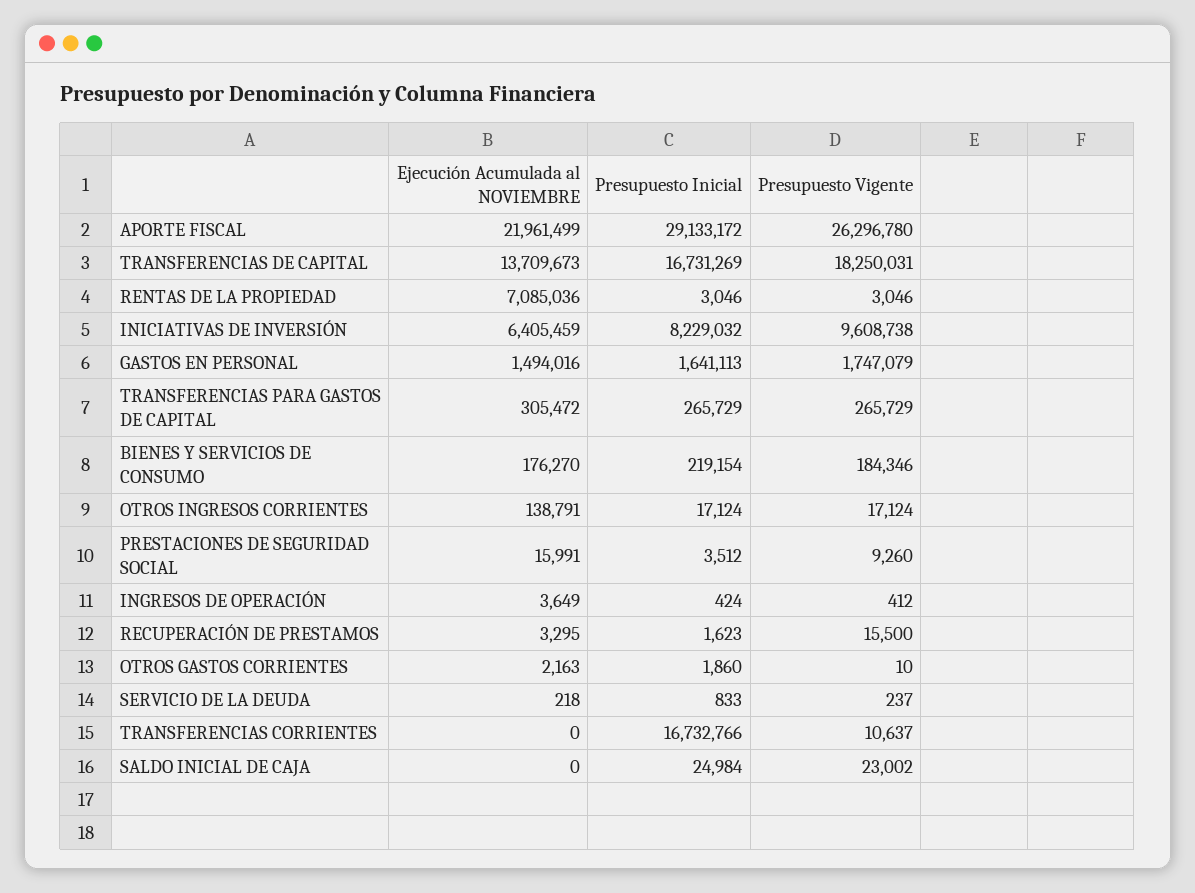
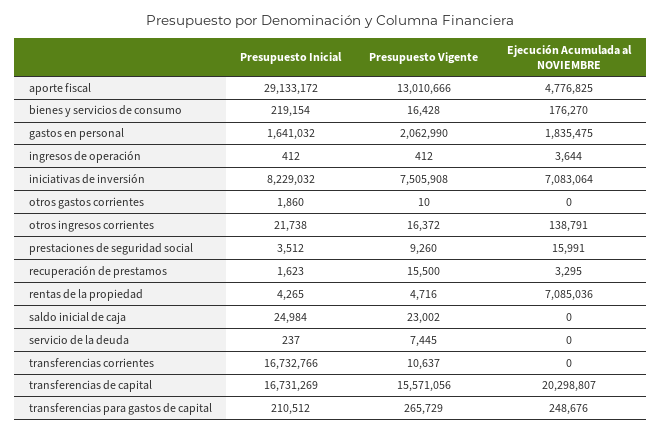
  {
    "Ejecución Acumulada al NOVIEMBRE": {
-     "APORTE FISCAL": 21961499,
+     "APORTE FISCAL": 4776825,
-     "TRANSFERENCIAS DE CAPITAL": 13709673,
+     "TRANSFERENCIAS DE CAPITAL": 20298807,
      "RENTAS DE LA PROPIEDAD": 7085036,
-     "INICIATIVAS DE INVERSIÓN": 6405459,
+     "INICIATIVAS DE INVERSIÓN": 7083064,
-     "GASTOS EN PERSONAL": 1494016,
+     "GASTOS EN PERSONAL": 1835475,
-     "TRANSFERENCIAS PARA GASTOS DE CAPITAL": 305472,
+     "TRANSFERENCIAS PARA GASTOS DE CAPITAL": 248676,
      "BIENES Y SERVICIOS DE CONSUMO": 176270,
      "OTROS INGRESOS CORRIENTES": 138791,
      "PRESTACIONES DE SEGURIDAD SOCIAL": 15991,
-     "INGRESOS DE OPERACIÓN": 3649,
+     "INGRESOS DE OPERACIÓN": 3644,
      "RECUPERACIÓN DE PRESTAMOS": 3295,
-     "OTROS GASTOS CORRIENTES": 2163,
+     "OTROS GASTOS CORRIENTES": 0,
-     "SERVICIO DE LA DEUDA": 218,
+     "SERVICIO DE LA DEUDA": 0,
      "TRANSFERENCIAS CORRIENTES": 0,
      "SALDO INICIAL DE CAJA": 0
    },
    "Presupuesto Inicial": {
      "APORTE FISCAL": 29133172,
      "TRANSFERENCIAS DE CAPITAL": 16731269,
-     "RENTAS DE LA PROPIEDAD": 3046,
+     "RENTAS DE LA PROPIEDAD": 4265,
      "INICIATIVAS DE INVERSIÓN": 8229032,
-     "GASTOS EN PERSONAL": 1641113,
+     "GASTOS EN PERSONAL": 1641032,
-     "TRANSFERENCIAS PARA GASTOS DE CAPITAL": 265729,
+     "TRANSFERENCIAS PARA GASTOS DE CAPITAL": 210512,
      "BIENES Y SERVICIOS DE CONSUMO": 219154,
-     "OTROS INGRESOS CORRIENTES": 17124,
+     "OTROS INGRESOS CORRIENTES": 21738,
      "PRESTACIONES DE SEGURIDAD SOCIAL": 3512,
-     "INGRESOS DE OPERACIÓN": 424,
+     "INGRESOS DE OPERACIÓN": 412,
      "RECUPERACIÓN DE PRESTAMOS": 1623,
      "OTROS GASTOS CORRIENTES": 1860,
-     "SERVICIO DE LA DEUDA": 833,
+     "SERVICIO DE LA DEUDA": 237,
      "TRANSFERENCIAS CORRIENTES": 16732766,
      "SALDO INICIAL DE CAJA": 24984
    },
    "Presupuesto Vigente": {
-     "APORTE FISCAL": 26296780,
+     "APORTE FISCAL": 13010666,
-     "TRANSFERENCIAS DE CAPITAL": 18250031,
+     "TRANSFERENCIAS DE CAPITAL": 15571056,
-     "RENTAS DE LA PROPIEDAD": 3046,
+     "RENTAS DE LA PROPIEDAD": 4716,
-     "INICIATIVAS DE INVERSIÓN": 9608738,
+     "INICIATIVAS DE INVERSIÓN": 7505908,
-     "GASTOS EN PERSONAL": 1747079,
+     "GASTOS EN PERSONAL": 2062990,
      "TRANSFERENCIAS PARA GASTOS DE CAPITAL": 265729,
-     "BIENES Y SERVICIOS DE CONSUMO": 184346,
+     "BIENES Y SERVICIOS DE CONSUMO": 16428,
-     "OTROS INGRESOS CORRIENTES": 17124,
+     "OTROS INGRESOS CORRIENTES": 16372,
      "PRESTACIONES DE SEGURIDAD SOCIAL": 9260,
      "INGRESOS DE OPERACIÓN": 412,
      "RECUPERACIÓN DE PRESTAMOS": 15500,
      "OTROS GASTOS CORRIENTES": 10,
-     "SERVICIO DE LA DEUDA": 237,
+     "SERVICIO DE LA DEUDA": 7445,
      "TRANSFERENCIAS CORRIENTES": 10637,
      "SALDO INICIAL DE CAJA": 23002
    }
  }

